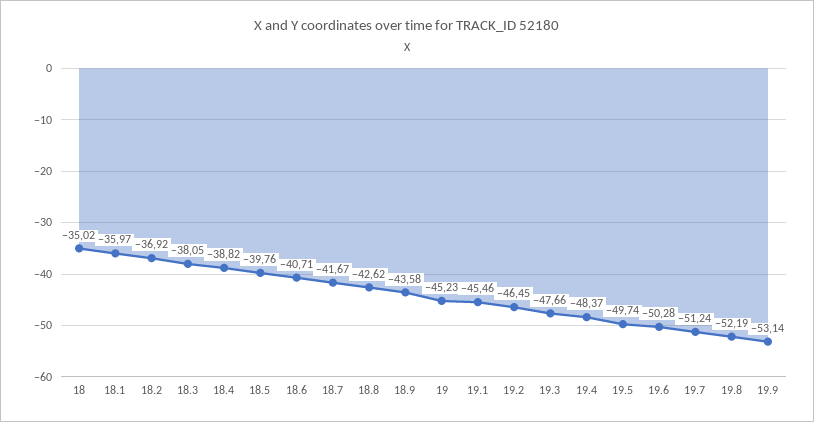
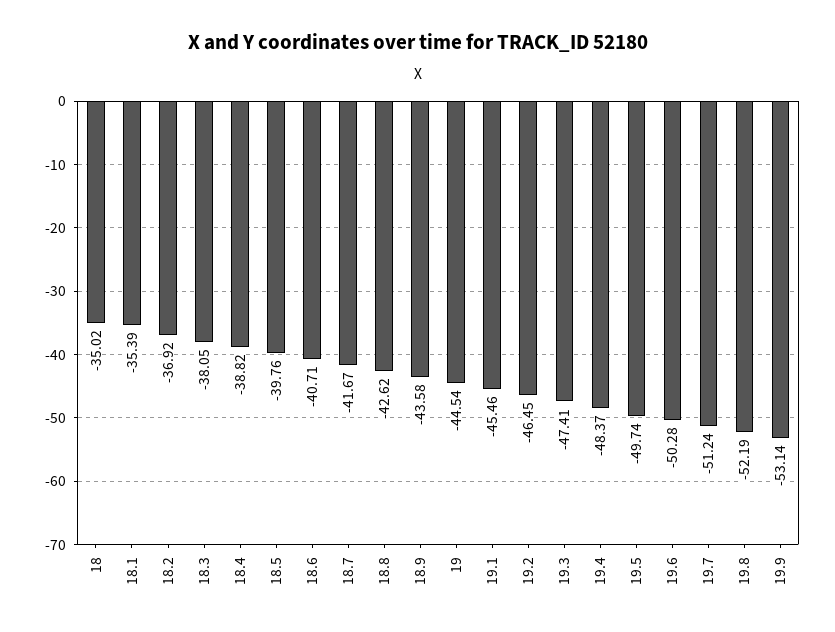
  {
    "18": -35.02,
-   "18.1": -35.97,
+   "18.1": -35.39,
    "18.2": -36.92,
    "18.3": -38.05,
    "18.4": -38.82,
    "18.5": -39.76,
    "18.6": -40.71,
    "18.7": -41.67,
    "18.8": -42.62,
    "18.9": -43.58,
-   "19": -45.23,
+   "19": -44.54,
    "19.1": -45.46,
    "19.2": -46.45,
-   "19.3": -47.66,
+   "19.3": -47.41,
    "19.4": -48.37,
    "19.5": -49.74,
    "19.6": -50.28,
    "19.7": -51.24,
    "19.8": -52.19,
    "19.9": -53.14
  }

